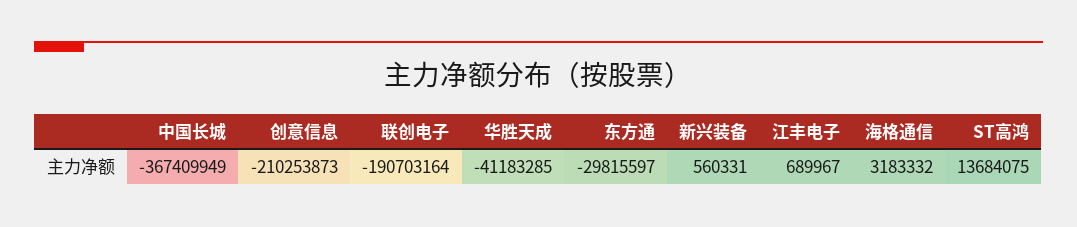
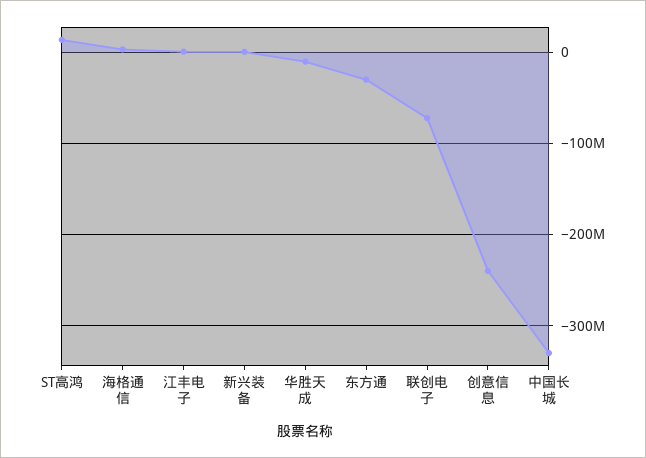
  {
-   "中国长城": -367409949,
+   "中国长城": -330000000,
-   "创意信息": -210253873,
+   "创意信息": -240000000,
-   "联创电子": -190703164,
+   "联创电子": -70000000,
-   "华胜天成": -41183285,
+   "华胜天成": -10000000,
    "东方通": -29815597,
    "新兴装备": 560331,
    "江丰电子": 689967,
    "海格通信": 3183332,
    "ST高鸿": 13684075
  }

